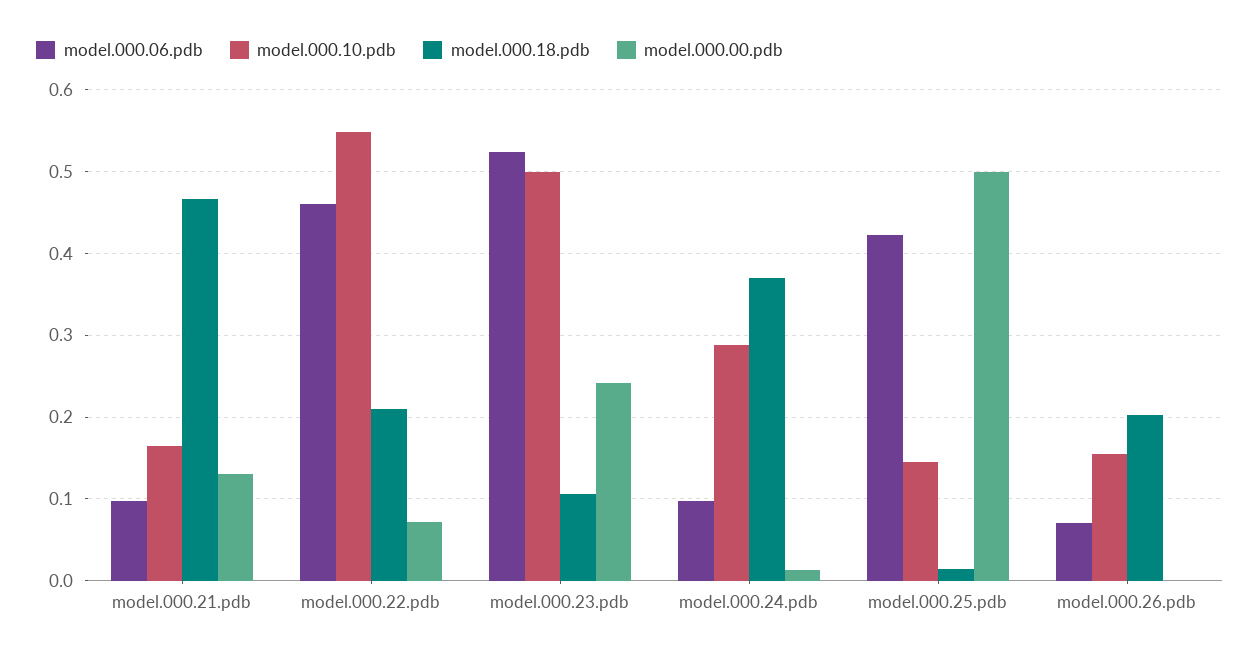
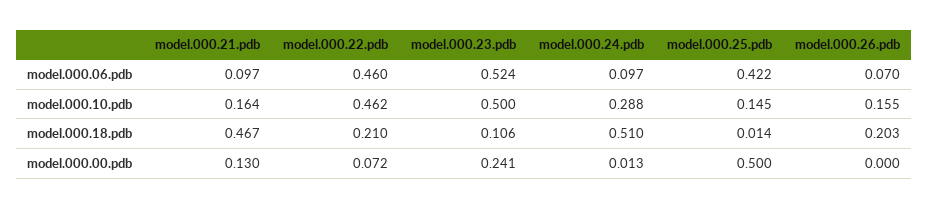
  {
    "model.000.06.pdb": {
      "model.000.21.pdb": 0.097,
      "model.000.22.pdb": 0.46,
      "model.000.23.pdb": 0.524,
      "model.000.24.pdb": 0.097,
      "model.000.25.pdb": 0.422,
      "model.000.26.pdb": 0.07
    },
    "model.000.10.pdb": {
      "model.000.21.pdb": 0.164,
-     "model.000.22.pdb": 0.55,
+     "model.000.22.pdb": 0.462,
      "model.000.23.pdb": 0.5,
      "model.000.24.pdb": 0.288,
      "model.000.25.pdb": 0.145,
      "model.000.26.pdb": 0.155
    },
    "model.000.18.pdb": {
      "model.000.21.pdb": 0.467,
      "model.000.22.pdb": 0.21,
      "model.000.23.pdb": 0.106,
-     "model.000.24.pdb": 0.37,
+     "model.000.24.pdb": 0.51,
      "model.000.25.pdb": 0.014,
      "model.000.26.pdb": 0.203
    },
    "model.000.00.pdb": {
      "model.000.21.pdb": 0.13,
      "model.000.22.pdb": 0.072,
      "model.000.23.pdb": 0.241,
      "model.000.24.pdb": 0.013,
      "model.000.25.pdb": 0.5,
      "model.000.26.pdb": 0
    }
  }

